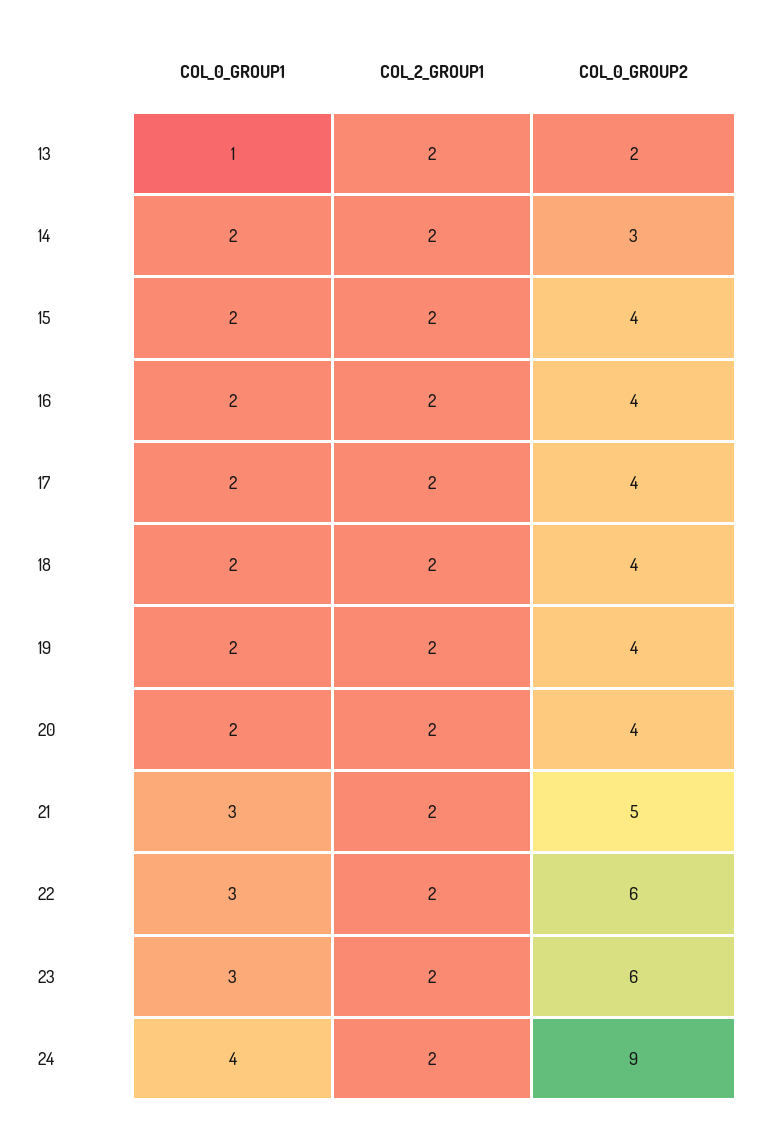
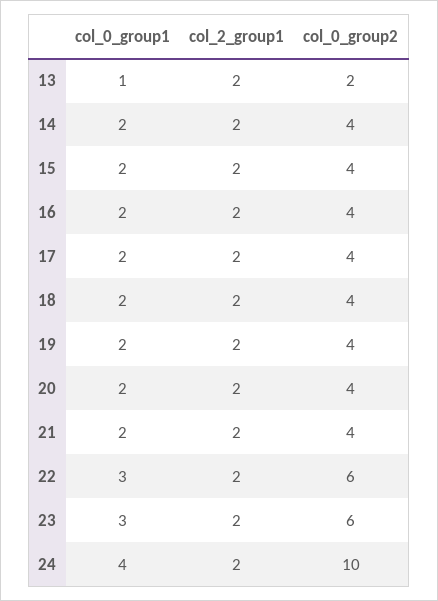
  {
    "COL_0_GROUP1": {
      "13": 1,
      "14": 2,
      "15": 2,
      "16": 2,
      "17": 2,
      "18": 2,
      "19": 2,
      "20": 2,
-     "21": 3,
+     "21": 2,
      "22": 3,
      "23": 3,
      "24": 4
    },
    "COL_2_GROUP1": {
      "13": 2,
      "14": 2,
      "15": 2,
      "16": 2,
      "17": 2,
      "18": 2,
      "19": 2,
      "20": 2,
      "21": 2,
      "22": 2,
      "23": 2,
      "24": 2
    },
    "COL_0_GROUP2": {
      "13": 2,
-     "14": 3,
+     "14": 4,
      "15": 4,
      "16": 4,
      "17": 4,
      "18": 4,
      "19": 4,
      "20": 4,
-     "21": 5,
+     "21": 4,
      "22": 6,
      "23": 6,
-     "24": 9
+     "24": 10
    }
  }

